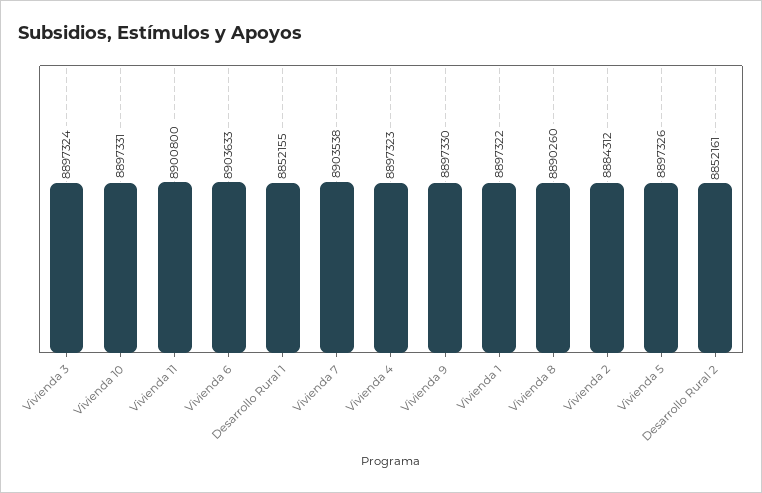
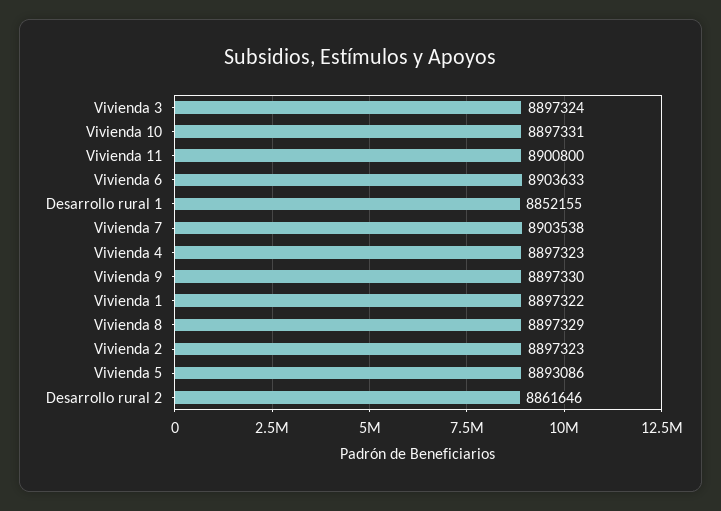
  {
    "Vivienda 3": 8897324,
    "Vivienda 10": 8897331,
    "Vivienda 11": 8900800,
    "Vivienda 6": 8903633,
    "Desarrollo Rural 1": 8852155,
    "Vivienda 7": 8903538,
    "Vivienda 4": 8897323,
    "Vivienda 9": 8897330,
    "Vivienda 1": 8897322,
-   "Vivienda 8": 8890260,
+   "Vivienda 8": 8897329,
-   "Vivienda 2": 8884312,
+   "Vivienda 2": 8897323,
-   "Vivienda 5": 8897326,
+   "Vivienda 5": 8893086,
-   "Desarrollo Rural 2": 8852161
+   "Desarrollo Rural 2": 8861646
  }

